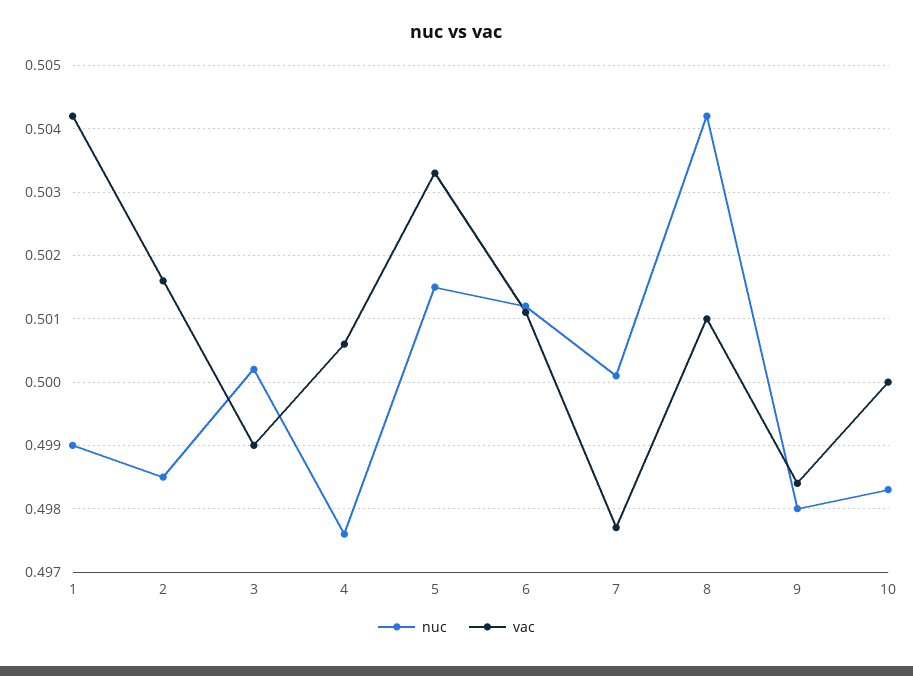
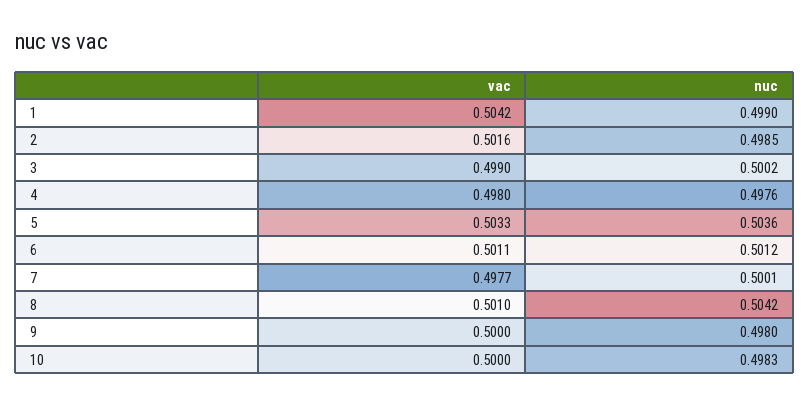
  {
    "nuc": {
      "1": 0.499,
      "2": 0.4985,
      "3": 0.5002,
      "4": 0.4976,
-     "5": 0.5015,
+     "5": 0.5036,
      "6": 0.5012,
      "7": 0.5001,
      "8": 0.5042,
      "9": 0.498,
      "10": 0.4983
    },
    "vac": {
      "1": 0.5042,
      "2": 0.5016,
      "3": 0.499,
-     "4": 0.5006,
+     "4": 0.498,
      "5": 0.5033,
      "6": 0.5011,
      "7": 0.4977,
      "8": 0.501,
-     "9": 0.4984,
+     "9": 0.5,
      "10": 0.5
    }
  }

